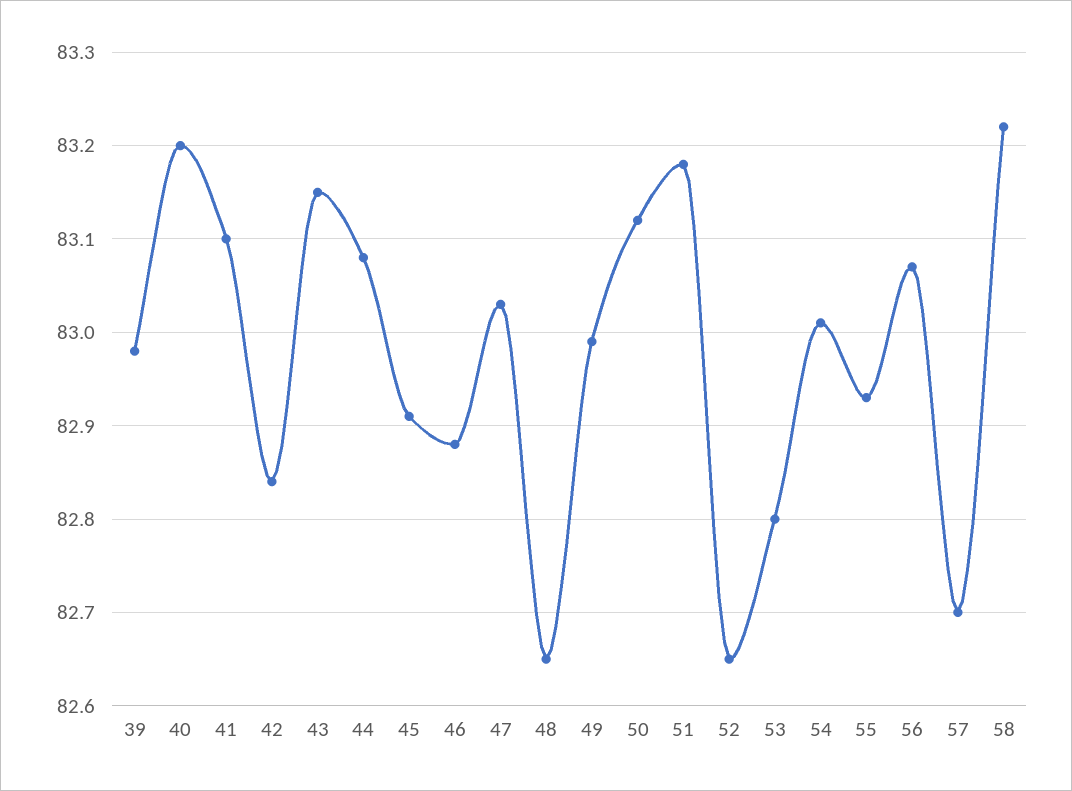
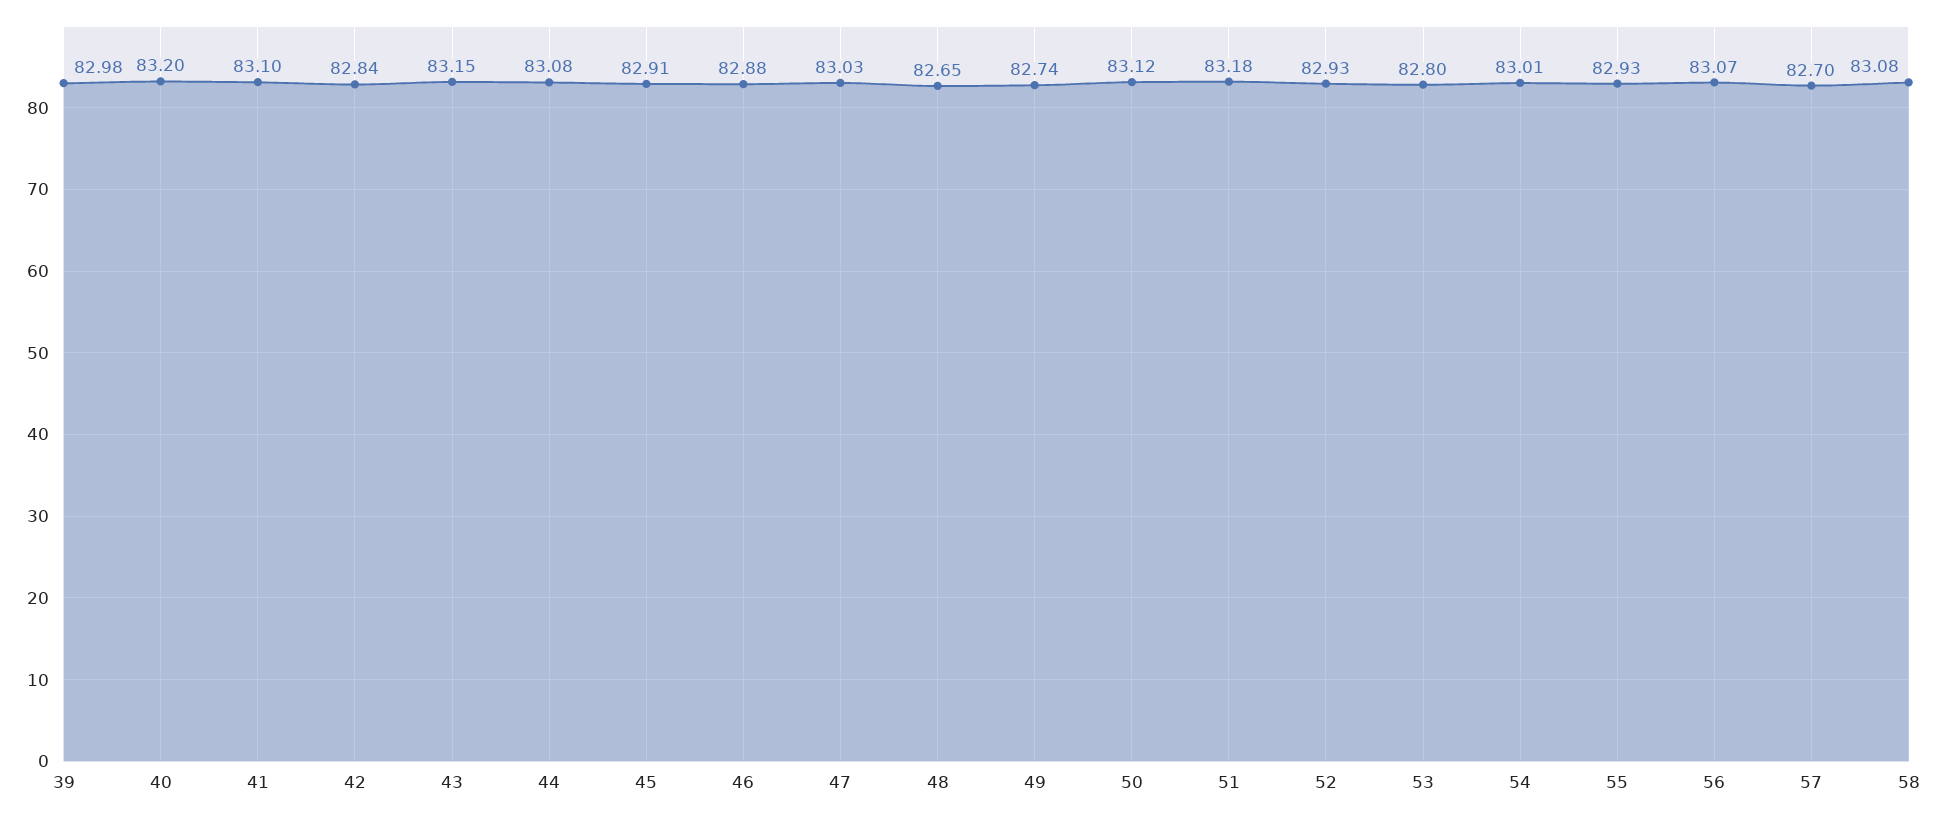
  {
    "39": 82.98,
    "40": 83.2,
    "41": 83.1,
    "42": 82.84,
    "43": 83.15,
    "44": 83.08,
    "45": 82.91,
    "46": 82.88,
    "47": 83.03,
    "48": 82.65,
-   "49": 82.99,
+   "49": 82.74,
    "50": 83.12,
    "51": 83.18,
-   "52": 82.65,
+   "52": 82.93,
    "53": 82.8,
    "54": 83.01,
    "55": 82.93,
    "56": 83.07,
    "57": 82.7,
-   "58": 83.22
+   "58": 83.08
  }

